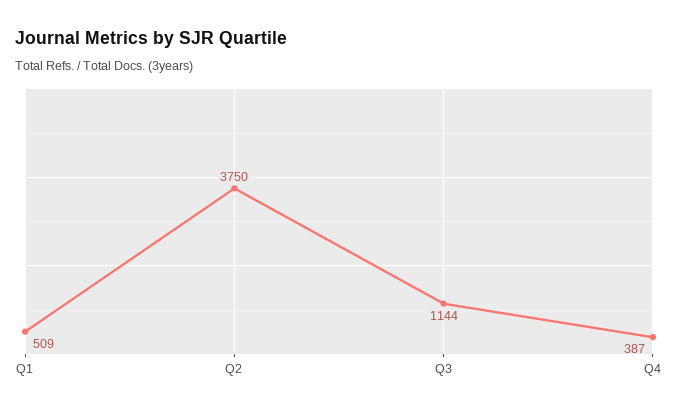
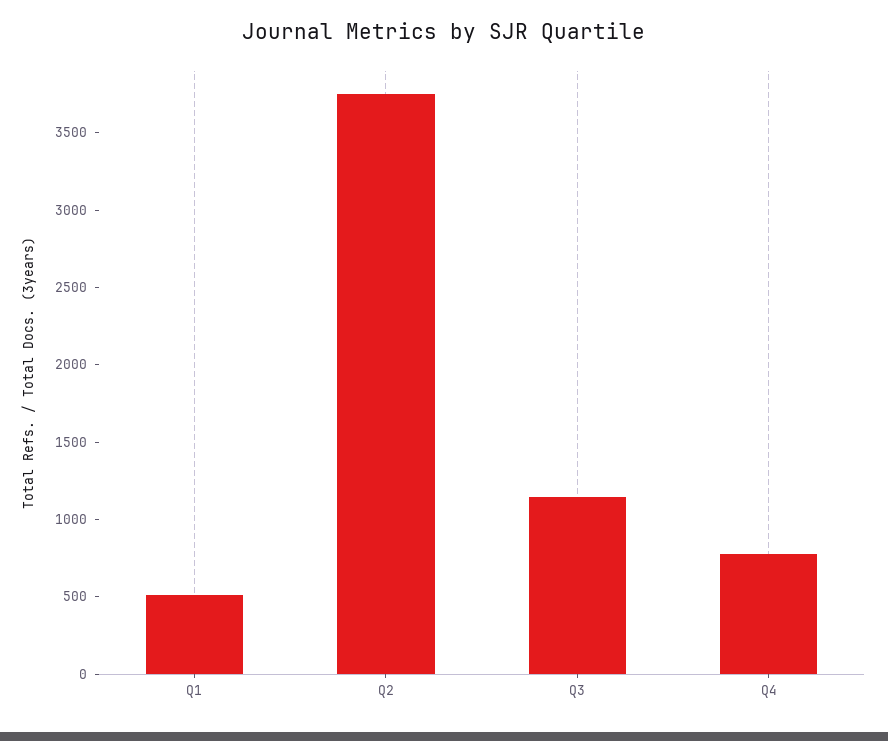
  {
    "Q1": 509,
    "Q2": 3750,
    "Q3": 1144,
-   "Q4": 387
+   "Q4": 800
  }

